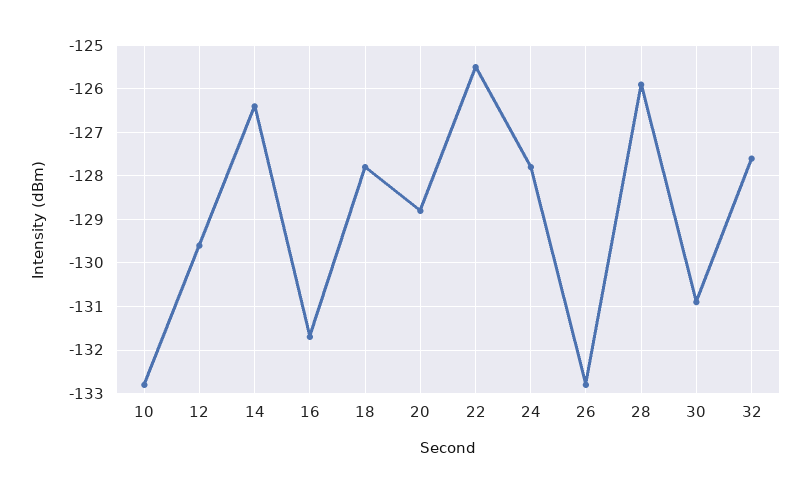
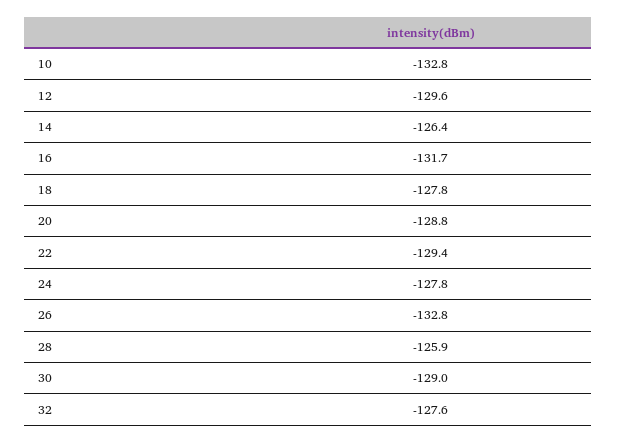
  {
    "10": -132.8,
    "12": -129.6,
    "14": -126.4,
    "16": -131.7,
    "18": -127.8,
    "20": -128.8,
-   "22": -125.5,
+   "22": -129.4,
    "24": -127.8,
    "26": -132.8,
    "28": -125.9,
-   "30": -131,
+   "30": -129,
    "32": -127.6
  }

